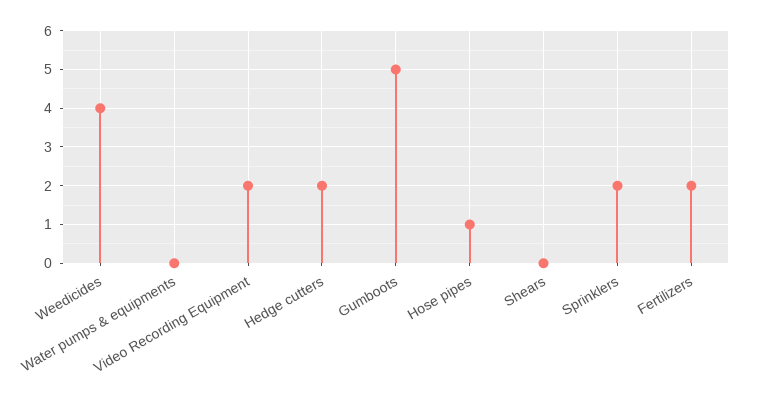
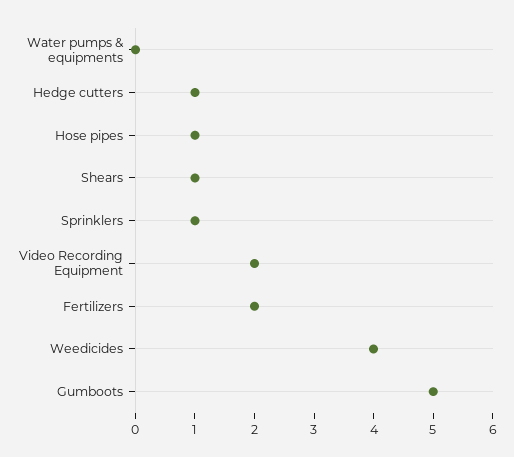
  {
    "Weedicides": 4,
    "Water pumps & equipments": 0,
    "Video Recording Equipment": 2,
-   "Hedge cutters": 2,
+   "Hedge cutters": 1,
    "Gumboots": 5,
    "Hose pipes": 1,
-   "Shears": 0,
+   "Shears": 1,
-   "Sprinklers": 2,
+   "Sprinklers": 1,
    "Fertilizers": 2
  }

